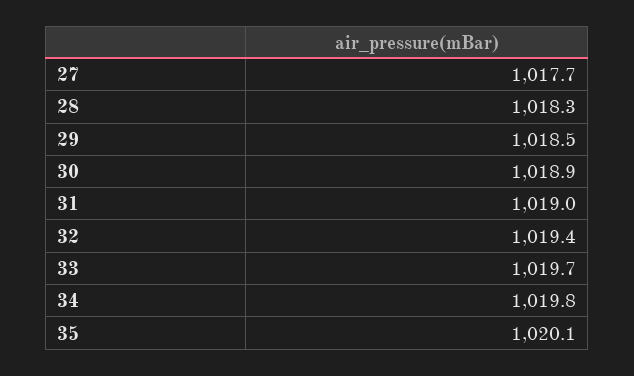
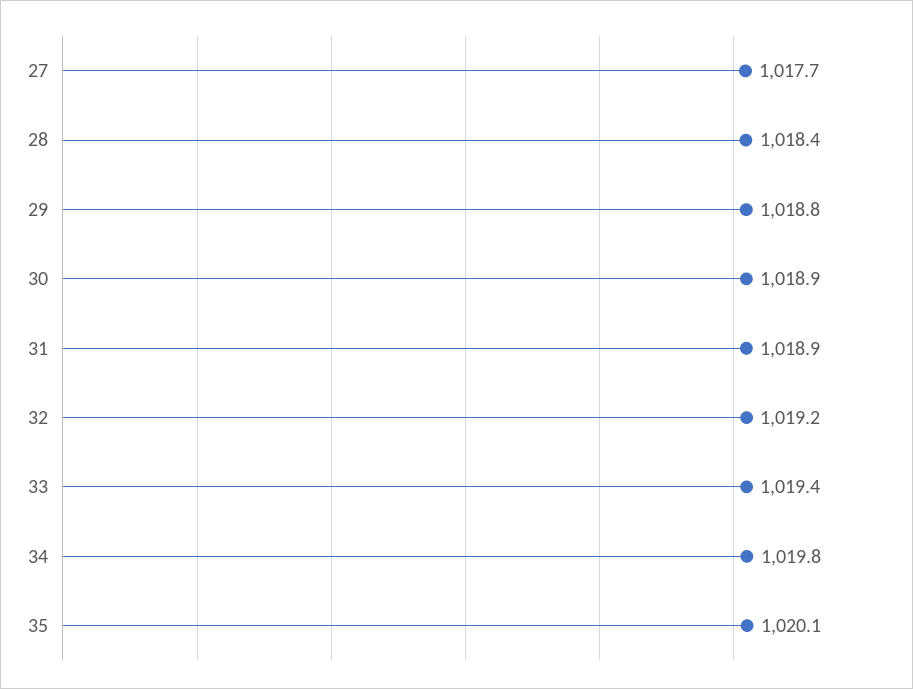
  {
    "27": 1017.7,
-   "28": 1018.3,
+   "28": 1018.4,
-   "29": 1018.5,
+   "29": 1018.8,
    "30": 1018.9,
-   "31": 1019,
+   "31": 1018.9,
-   "32": 1019.4,
+   "32": 1019.2,
-   "33": 1019.7,
+   "33": 1019.4,
    "34": 1019.8,
    "35": 1020.1
  }

